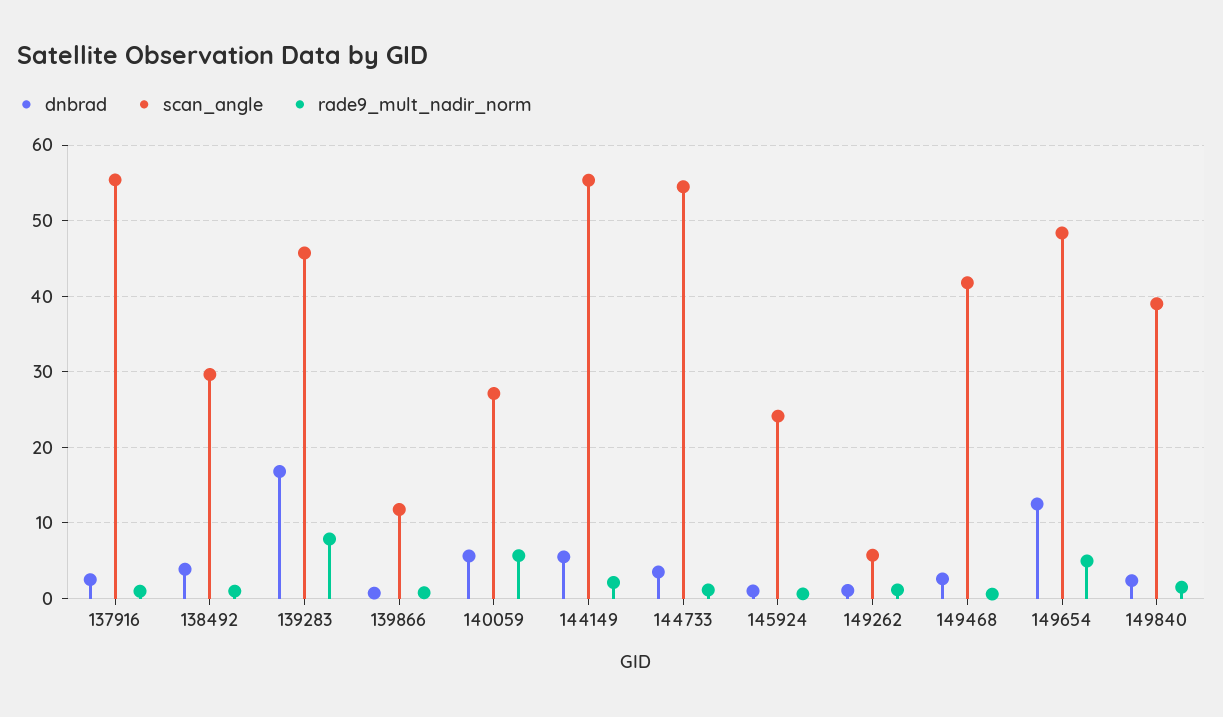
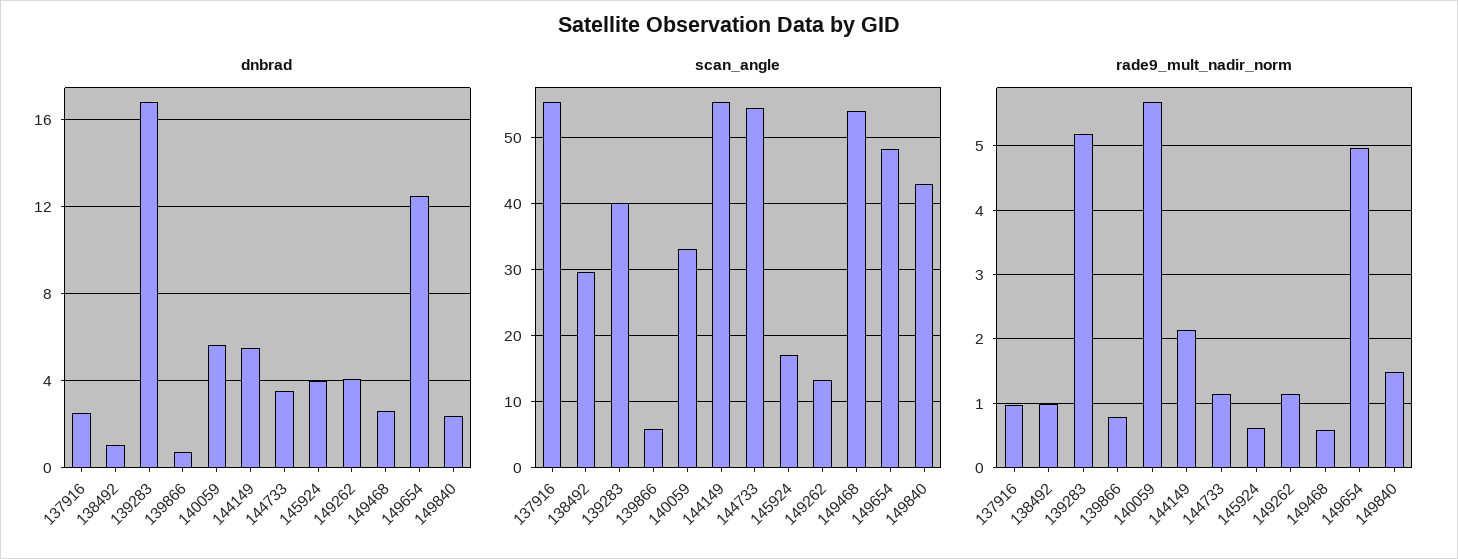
  {
    "dnbrad": {
      "137916": 2.5,
-     "138492": 4,
+     "138492": 1,
      "139283": 17,
      "139866": 0.5,
      "140059": 5.5,
      "144149": 5.5,
      "144733": 3.5,
-     "145924": 1,
+     "145924": 4,
-     "149262": 1,
+     "149262": 4,
      "149468": 2.5,
      "149654": 12.5,
      "149840": 2.5
    },
    "scan_angle": {
      "137916": 55,
      "138492": 30,
-     "139283": 46,
+     "139283": 40,
-     "139866": 12,
+     "139866": 6,
-     "140059": 27,
+     "140059": 33,
      "144149": 55,
      "144733": 54,
-     "145924": 24,
+     "145924": 17,
-     "149262": 6,
+     "149262": 13,
-     "149468": 42,
+     "149468": 54,
      "149654": 48,
-     "149840": 39
+     "149840": 43
    },
    "rade9_mult_nadir_norm": {
      "137916": 1,
      "138492": 1,
-     "139283": 8,
+     "139283": 5.2,
      "139866": 0.8,
      "140059": 5.7,
      "144149": 2.1,
      "144733": 1.1,
      "145924": 0.6,
      "149262": 1.2,
      "149468": 0.6,
      "149654": 5,
      "149840": 1.5
    }
  }

